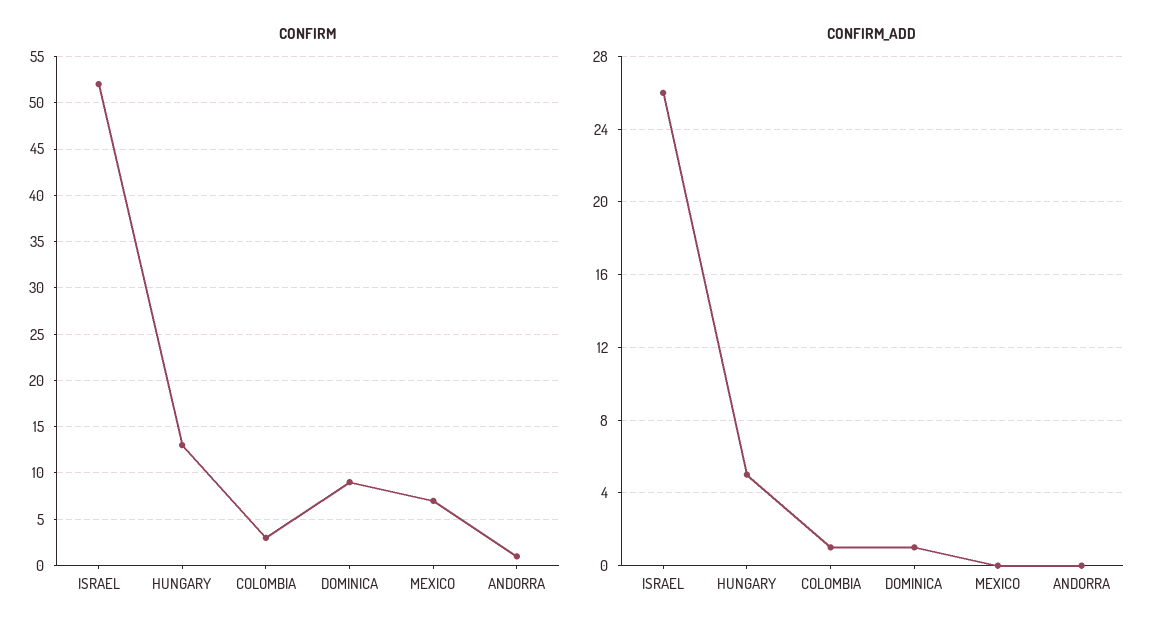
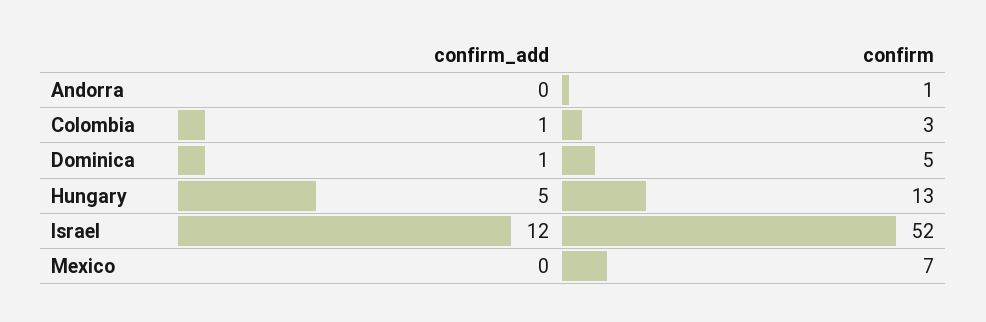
  {
    "CONFIRM": {
      "ISRAEL": 52,
      "HUNGARY": 13,
      "COLOMBIA": 3,
-     "DOMINICA": 9,
+     "DOMINICA": 5,
      "MEXICO": 7,
      "ANDORRA": 1
    },
    "CONFIRM_ADD": {
-     "ISRAEL": 26,
+     "ISRAEL": 12,
      "HUNGARY": 5,
      "COLOMBIA": 1,
      "DOMINICA": 1,
      "MEXICO": 0,
      "ANDORRA": 0
    }
  }

